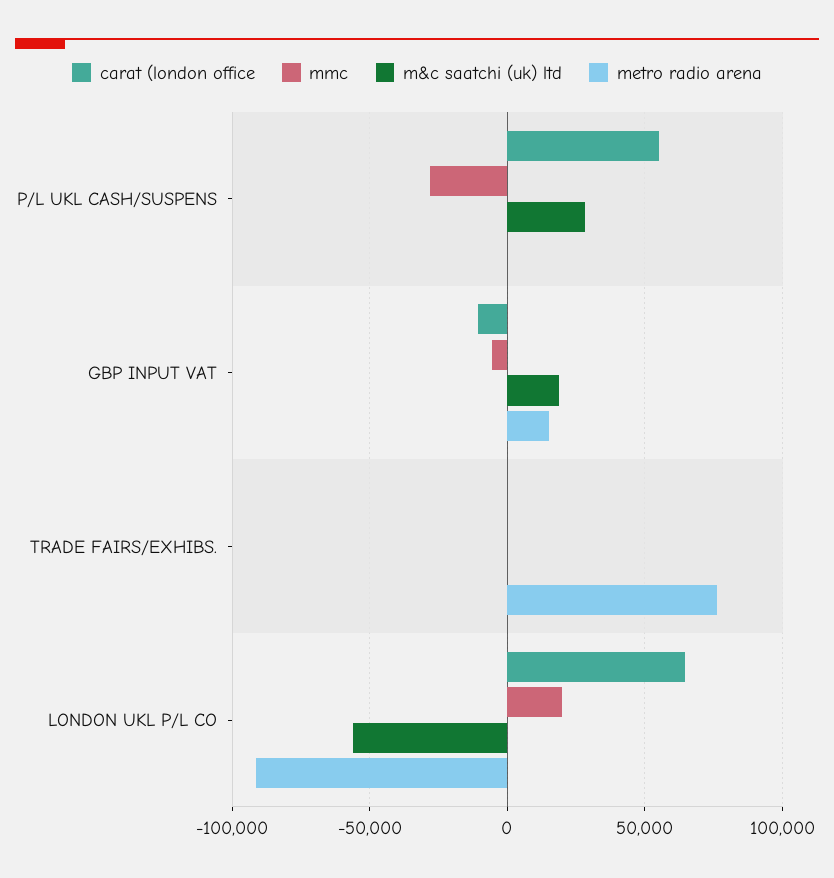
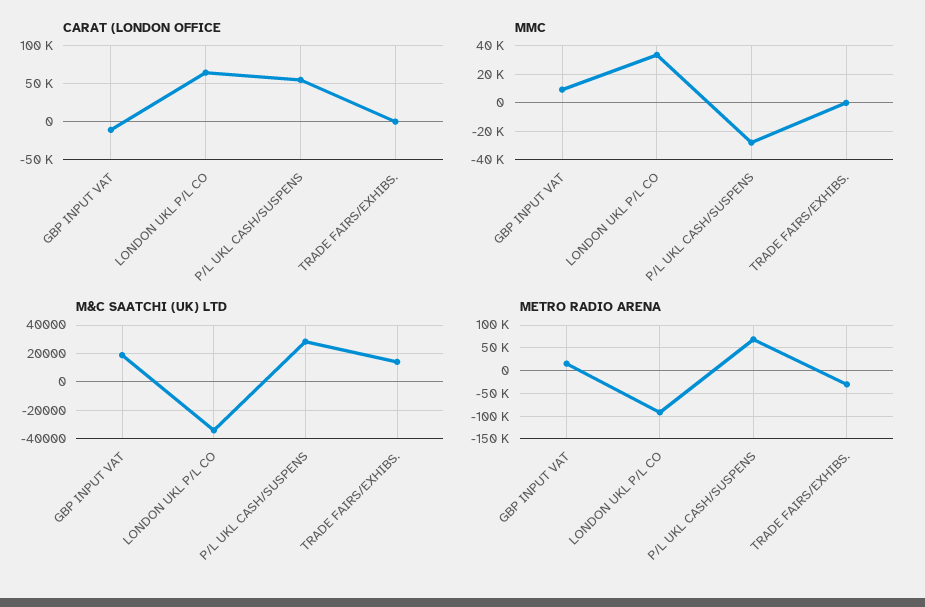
  {
    "carat (london office": {
      "P/L UKL CASH/SUSPENS": 55000,
      "GBP INPUT VAT": -10000,
      "TRADE FAIRS/EXHIBS.": 0,
      "LONDON UKL P/L CO": 65000
    },
    "mmc": {
      "P/L UKL CASH/SUSPENS": -30000,
-     "GBP INPUT VAT": -5000,
+     "GBP INPUT VAT": 10000,
      "TRADE FAIRS/EXHIBS.": 0,
-     "LONDON UKL P/L CO": 20000
+     "LONDON UKL P/L CO": 35000
    },
    "m&c saatchi (uk) ltd": {
      "P/L UKL CASH/SUSPENS": 30000,
      "GBP INPUT VAT": 20000,
-     "TRADE FAIRS/EXHIBS.": 0,
+     "TRADE FAIRS/EXHIBS.": 15000,
-     "LONDON UKL P/L CO": -55000
+     "LONDON UKL P/L CO": -35000
    },
    "metro radio arena": {
-     "P/L UKL CASH/SUSPENS": 0,
+     "P/L UKL CASH/SUSPENS": 75000,
      "GBP INPUT VAT": 15000,
-     "TRADE FAIRS/EXHIBS.": 75000,
+     "TRADE FAIRS/EXHIBS.": -25000,
      "LONDON UKL P/L CO": -90000
    }
  }

